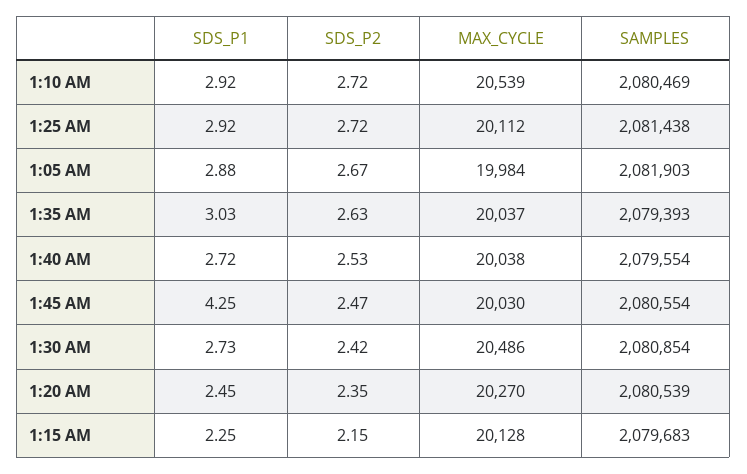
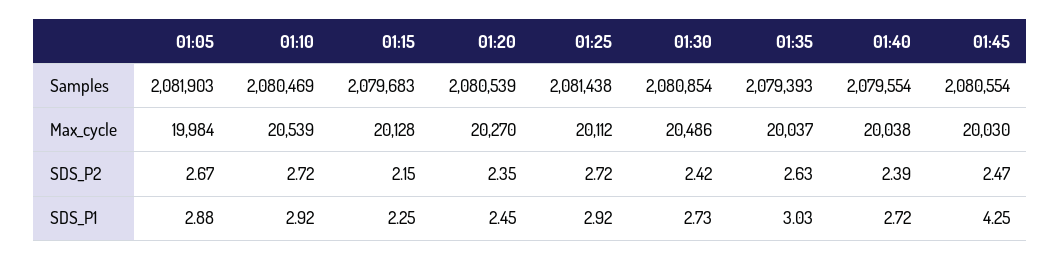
  {
    "SDS_P1": {
      "1:10 AM": 2.92,
      "1:25 AM": 2.92,
      "1:05 AM": 2.88,
      "1:35 AM": 3.03,
      "1:40 AM": 2.72,
      "1:45 AM": 4.25,
      "1:30 AM": 2.73,
      "1:20 AM": 2.45,
      "1:15 AM": 2.25
    },
    "SDS_P2": {
      "1:10 AM": 2.72,
      "1:25 AM": 2.72,
      "1:05 AM": 2.67,
      "1:35 AM": 2.63,
-     "1:40 AM": 2.53,
+     "1:40 AM": 2.39,
      "1:45 AM": 2.47,
      "1:30 AM": 2.42,
      "1:20 AM": 2.35,
      "1:15 AM": 2.15
    },
    "MAX_CYCLE": {
      "1:10 AM": 20539,
      "1:25 AM": 20112,
      "1:05 AM": 19984,
      "1:35 AM": 20037,
      "1:40 AM": 20038,
      "1:45 AM": 20030,
      "1:30 AM": 20486,
      "1:20 AM": 20270,
      "1:15 AM": 20128
    },
    "SAMPLES": {
      "1:10 AM": 2080469,
      "1:25 AM": 2081438,
      "1:05 AM": 2081903,
      "1:35 AM": 2079393,
      "1:40 AM": 2079554,
      "1:45 AM": 2080554,
      "1:30 AM": 2080854,
      "1:20 AM": 2080539,
      "1:15 AM": 2079683
    }
  }

